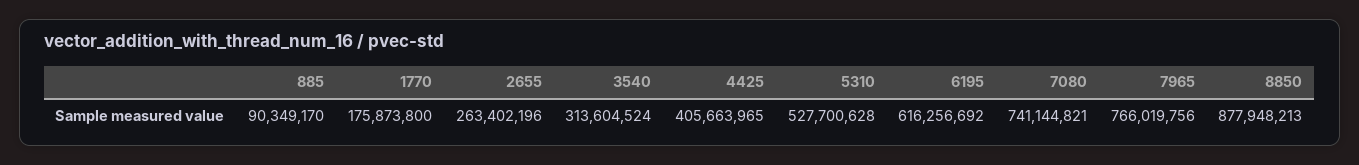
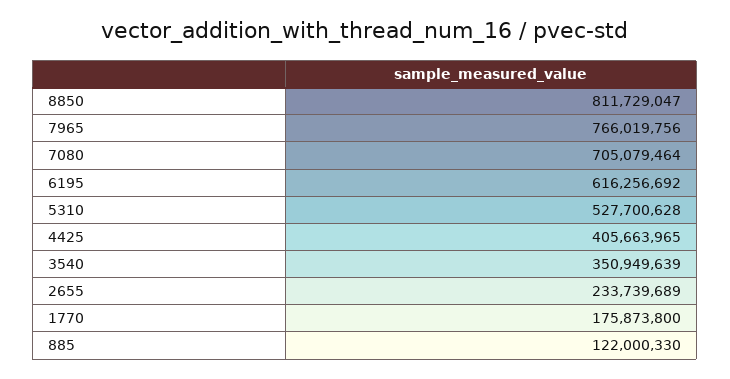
  {
-   "885": 90349170,
+   "885": 122000330,
    "1770": 175873800,
-   "2655": 263402196,
+   "2655": 233739689,
-   "3540": 313604524,
+   "3540": 350949639,
    "4425": 405663965,
    "5310": 527700628,
    "6195": 616256692,
-   "7080": 741144821,
+   "7080": 705079464,
    "7965": 766019756,
-   "8850": 877948213
+   "8850": 811729047
  }

